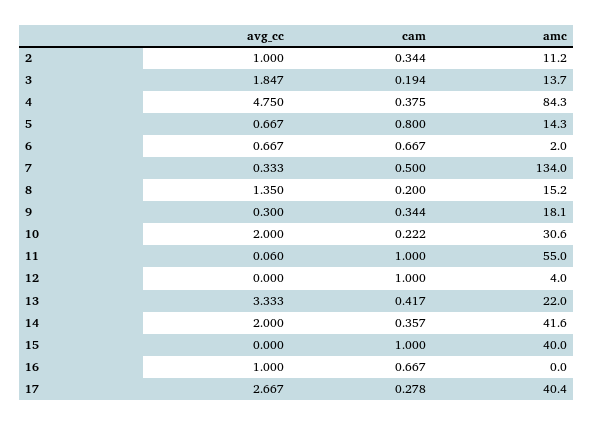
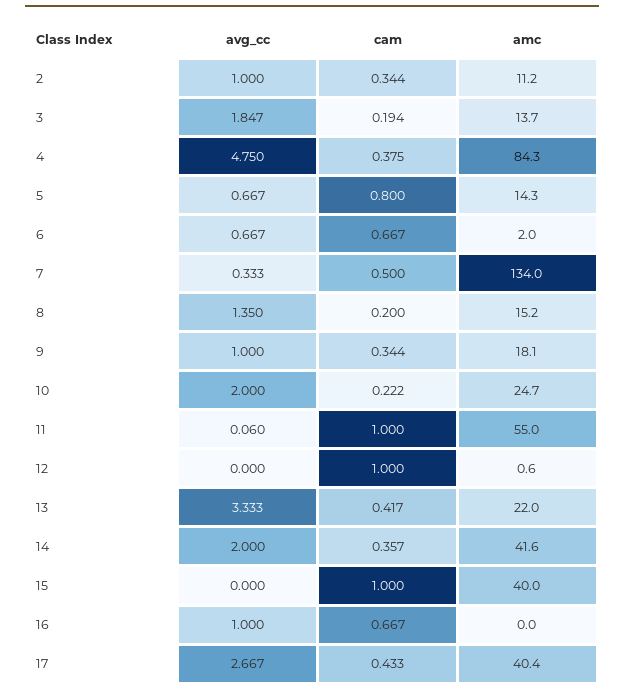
  {
    "avg_cc": {
      "2": 1,
      "3": 1.847,
      "4": 4.75,
      "5": 0.667,
      "6": 0.667,
      "7": 0.333,
      "8": 1.35,
-     "9": 0.3,
+     "9": 1,
      "10": 2,
      "11": 0.06,
      "12": 0,
      "13": 3.333,
      "14": 2,
      "15": 0,
      "16": 1,
      "17": 2.667
    },
    "cam": {
      "2": 0.344,
      "3": 0.194,
      "4": 0.375,
      "5": 0.8,
      "6": 0.667,
      "7": 0.5,
      "8": 0.2,
      "9": 0.344,
      "10": 0.222,
      "11": 1,
      "12": 1,
      "13": 0.417,
      "14": 0.357,
      "15": 1,
      "16": 0.667,
-     "17": 0.278
+     "17": 0.433
    },
    "amc": {
      "2": 11.2,
      "3": 13.7,
      "4": 84.3,
      "5": 14.3,
      "6": 2,
      "7": 134,
      "8": 15.2,
      "9": 18.1,
-     "10": 30.6,
+     "10": 24.7,
      "11": 55,
-     "12": 4,
+     "12": 0.6,
      "13": 22,
      "14": 41.6,
      "15": 40,
      "16": 0,
      "17": 40.4
    }
  }

